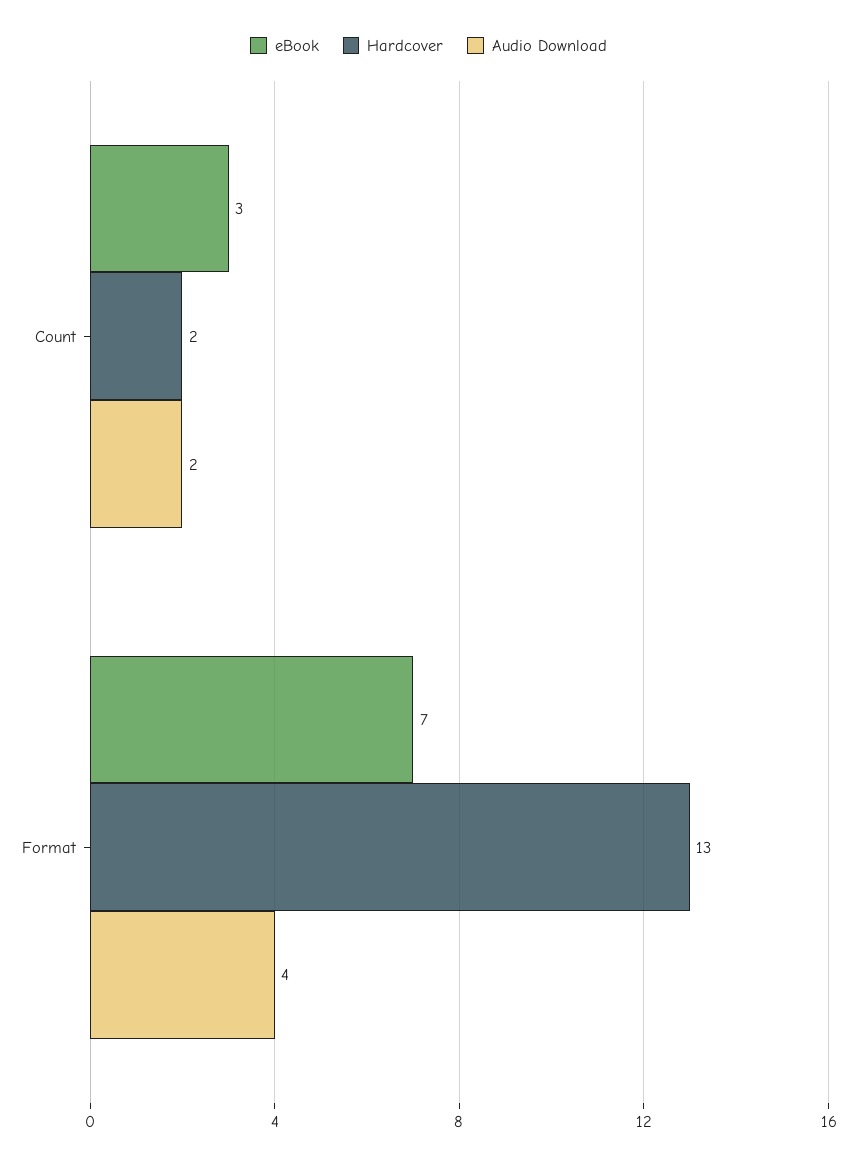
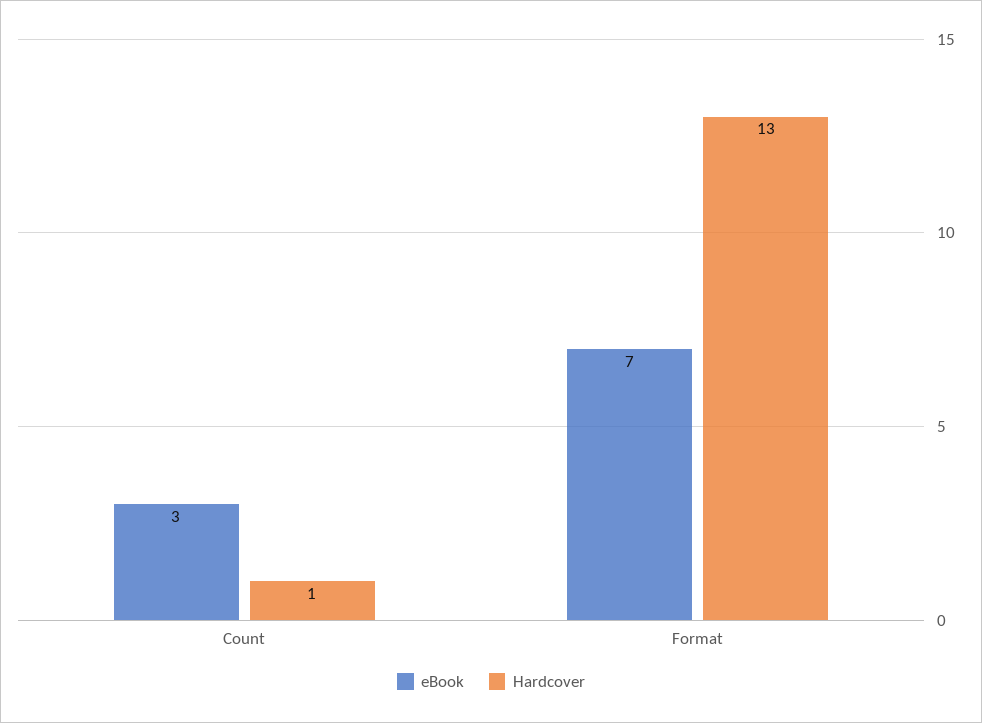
  {
    "eBook": {
      "Count": 3,
      "Format": 7
    },
    "Hardcover": {
-     "Count": 2,
+     "Count": 1,
      "Format": 13
-   },
+   }
-   "Audio Download": {
-     "Count": 2,
-     "Format": 4
-   }
  }

